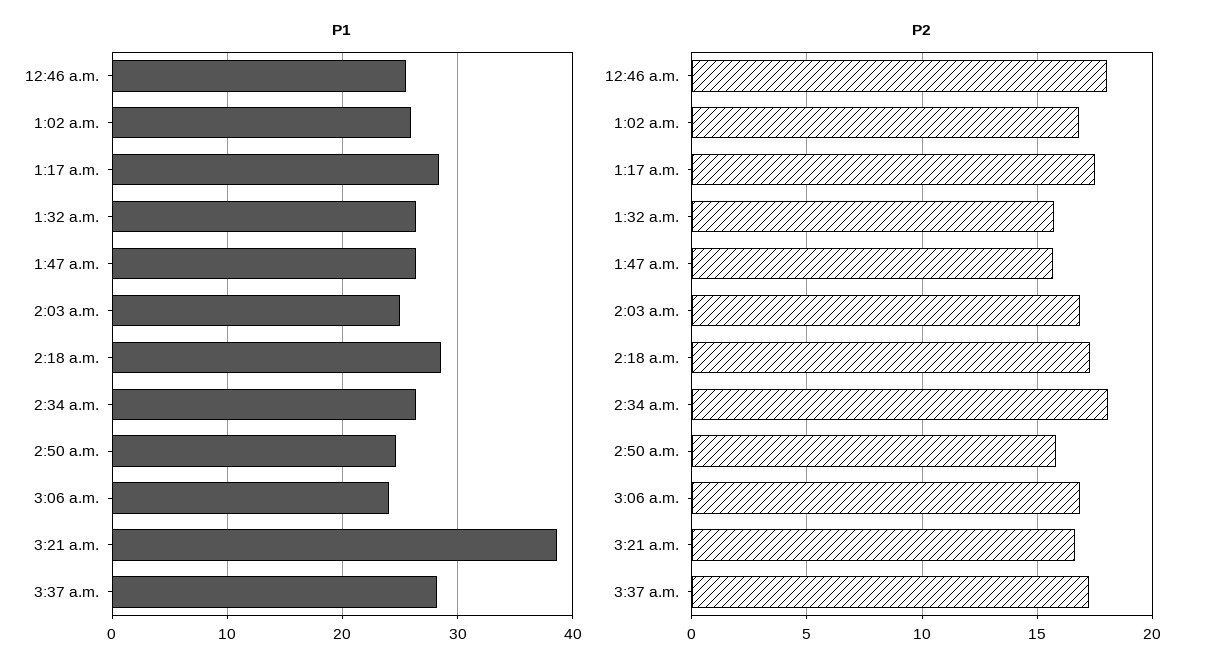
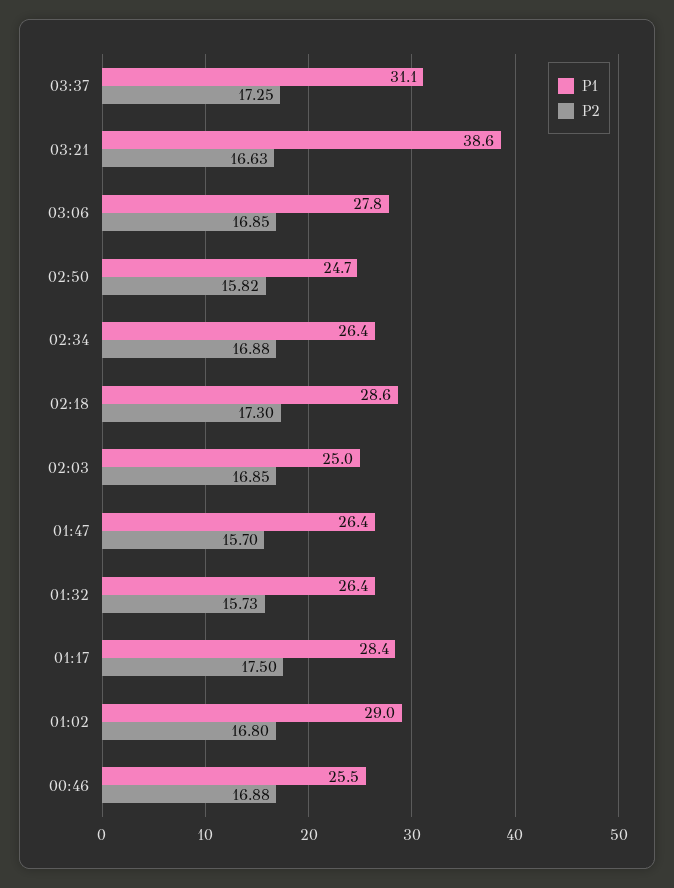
  {
    "P1": {
      "12:46 a.m.": 25.5,
-     "1:02 a.m.": 26,
+     "1:02 a.m.": 29,
      "1:17 a.m.": 28.4,
      "1:32 a.m.": 26.4,
      "1:47 a.m.": 26.4,
      "2:03 a.m.": 25,
      "2:18 a.m.": 28.6,
      "2:34 a.m.": 26.4,
      "2:50 a.m.": 24.7,
-     "3:06 a.m.": 24,
+     "3:06 a.m.": 27.8,
      "3:21 a.m.": 38.6,
-     "3:37 a.m.": 28
+     "3:37 a.m.": 31.1
    },
    "P2": {
-     "12:46 a.m.": 18,
+     "12:46 a.m.": 16.88,
      "1:02 a.m.": 16.8,
      "1:17 a.m.": 17.5,
      "1:32 a.m.": 15.73,
      "1:47 a.m.": 15.7,
      "2:03 a.m.": 16.85,
      "2:18 a.m.": 17.3,
-     "2:34 a.m.": 18,
+     "2:34 a.m.": 16.88,
      "2:50 a.m.": 15.82,
      "3:06 a.m.": 16.85,
      "3:21 a.m.": 16.63,
      "3:37 a.m.": 17.25
    }
  }

